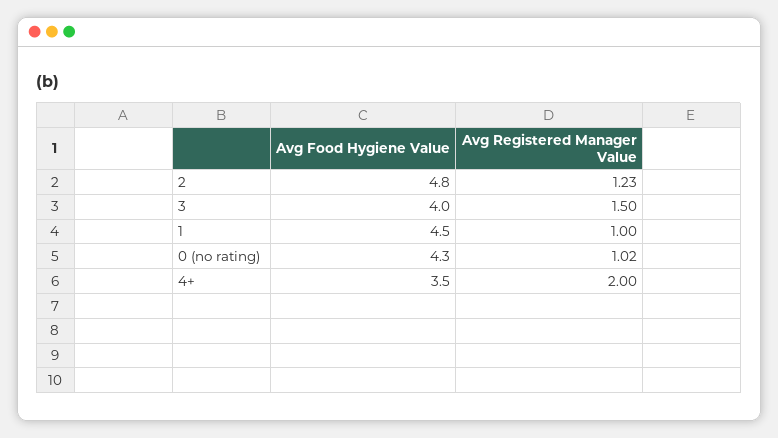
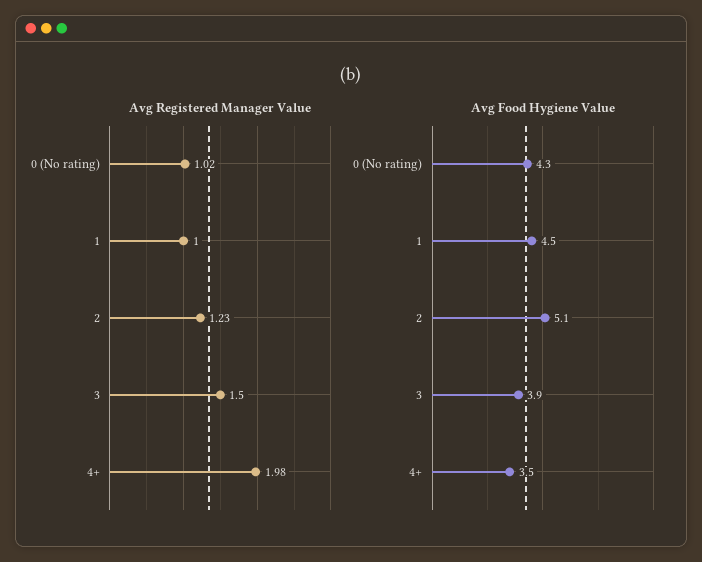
  {
    "Avg Food Hygiene Value": {
-     "2": 4.8,
+     "2": 5.1,
-     "3": 4,
+     "3": 3.9,
      "1": 4.5,
      "0 (no rating)": 4.3,
      "4+": 3.5
    },
    "Avg Registered Manager Value": {
      "2": 1.23,
      "3": 1.5,
      "1": 1,
      "0 (no rating)": 1.02,
-     "4+": 2
+     "4+": 1.98
    }
  }

